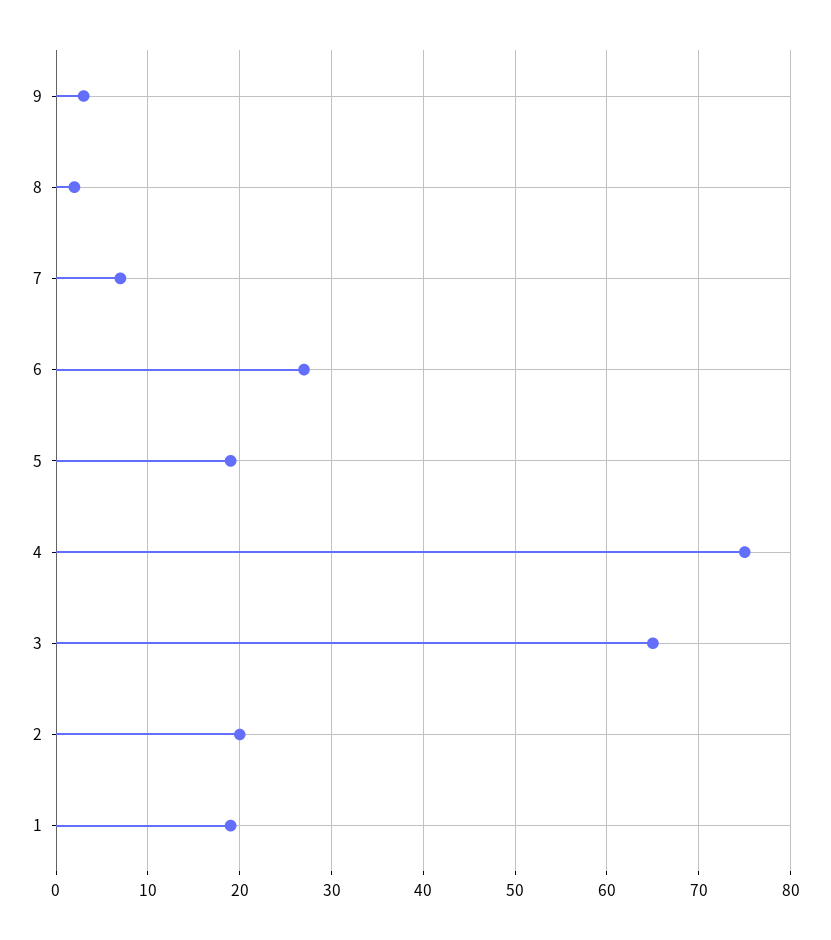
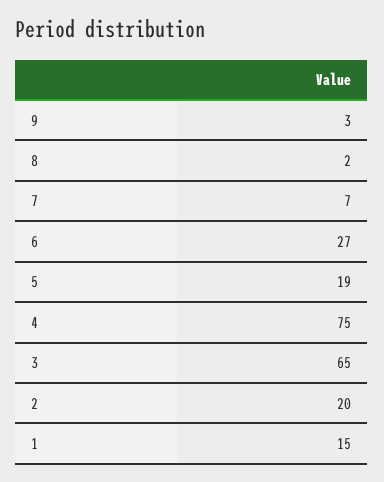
  {
    "9": 3,
    "8": 2,
    "7": 7,
    "6": 27,
    "5": 19,
    "4": 75,
    "3": 65,
    "2": 20,
-   "1": 19
+   "1": 15
  }

